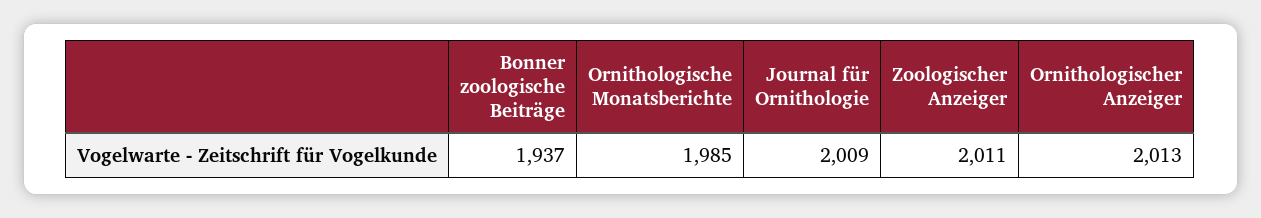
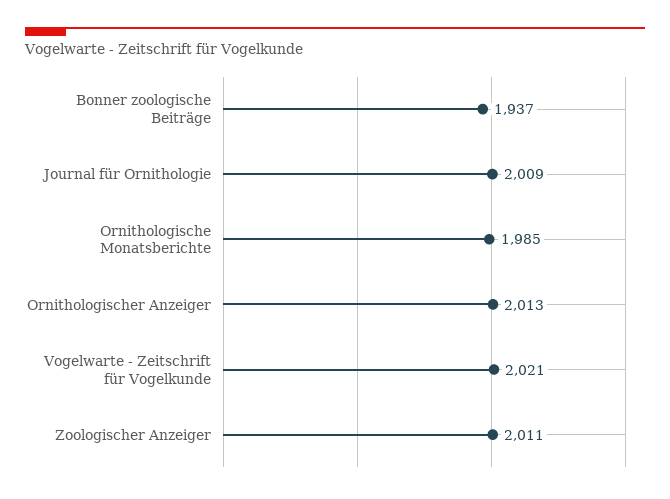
  {
    "Bonner zoologische Beiträge": 1937,
    "Ornithologische Monatsberichte": 1985,
    "Journal für Ornithologie": 2009,
    "Zoologischer Anzeiger": 2011,
-   "Ornithologischer Anzeiger": 2013
+   "Ornithologischer Anzeiger": 2013,
+   "Vogelwarte - Zeitschrift für Vogelkunde": 2021
  }

